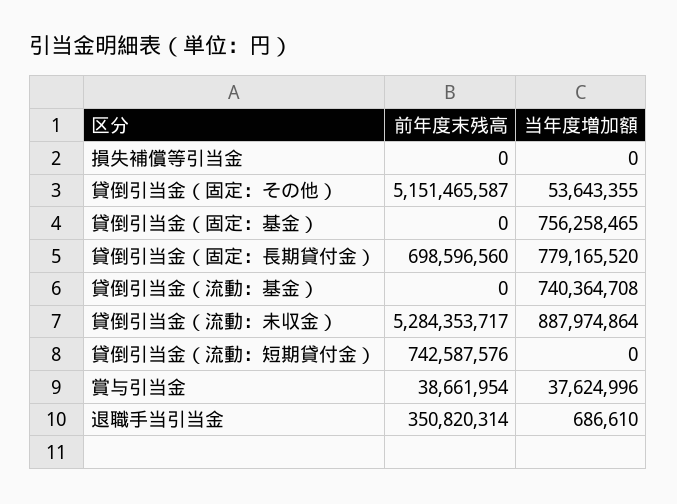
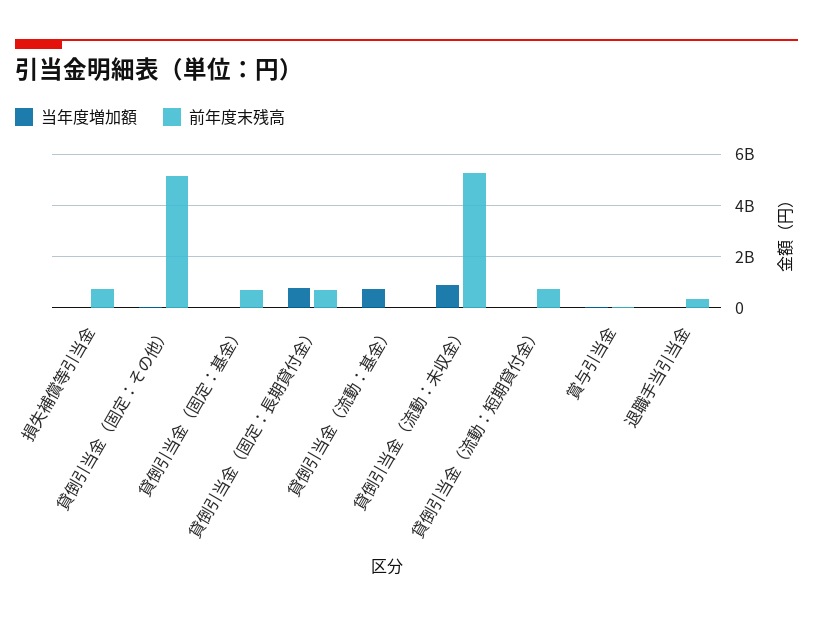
  {
    "前年度末残高": {
-     "損失補償等引当金": 0,
+     "損失補償等引当金": 750000000,
      "貸倒引当金（固定：その他）": 5151465587,
-     "貸倒引当金（固定：基金）": 0,
+     "貸倒引当金（固定：基金）": 750000000,
      "貸倒引当金（固定：長期貸付金）": 698596560,
      "貸倒引当金（流動：基金）": 0,
      "貸倒引当金（流動：未収金）": 5284353717,
      "貸倒引当金（流動：短期貸付金）": 742587576,
      "賞与引当金": 38661954,
      "退職手当引当金": 350820314
    },
    "当年度増加額": {
      "損失補償等引当金": 0,
      "貸倒引当金（固定：その他）": 53643355,
-     "貸倒引当金（固定：基金）": 756258465,
+     "貸倒引当金（固定：基金）": 0,
      "貸倒引当金（固定：長期貸付金）": 779165520,
      "貸倒引当金（流動：基金）": 740364708,
      "貸倒引当金（流動：未収金）": 887974864,
      "貸倒引当金（流動：短期貸付金）": 0,
      "賞与引当金": 37624996,
      "退職手当引当金": 686610
    }
  }

